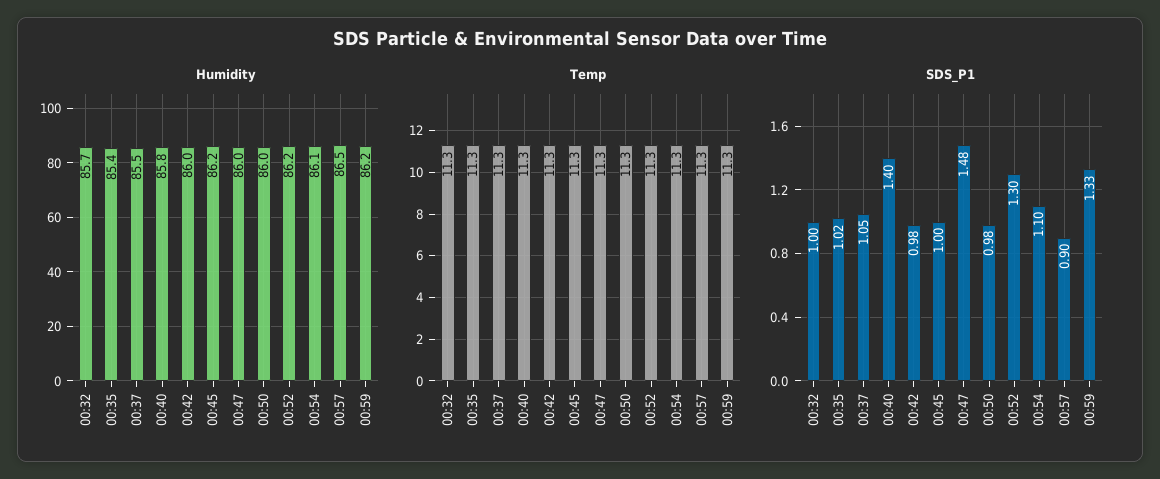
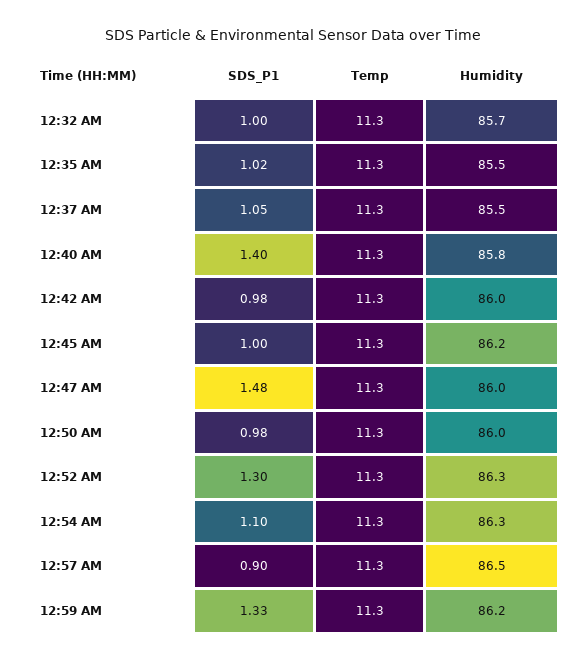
  {
    "Humidity": {
      "00:32": 85.7,
-     "00:35": 85.4,
+     "00:35": 85.5,
      "00:37": 85.5,
      "00:40": 85.8,
      "00:42": 86,
      "00:45": 86.2,
      "00:47": 86,
      "00:50": 86,
-     "00:52": 86.2,
+     "00:52": 86.3,
-     "00:54": 86.1,
+     "00:54": 86.3,
      "00:57": 86.5,
      "00:59": 86.2
    },
    "Temp": {
      "00:32": 11.3,
      "00:35": 11.3,
      "00:37": 11.3,
      "00:40": 11.3,
      "00:42": 11.3,
      "00:45": 11.3,
      "00:47": 11.3,
      "00:50": 11.3,
      "00:52": 11.3,
      "00:54": 11.3,
      "00:57": 11.3,
      "00:59": 11.3
    },
    "SDS_P1": {
      "00:32": 1,
      "00:35": 1.02,
      "00:37": 1.05,
      "00:40": 1.4,
      "00:42": 0.98,
      "00:45": 1,
      "00:47": 1.48,
      "00:50": 0.98,
      "00:52": 1.3,
      "00:54": 1.1,
      "00:57": 0.9,
      "00:59": 1.33
    }
  }

